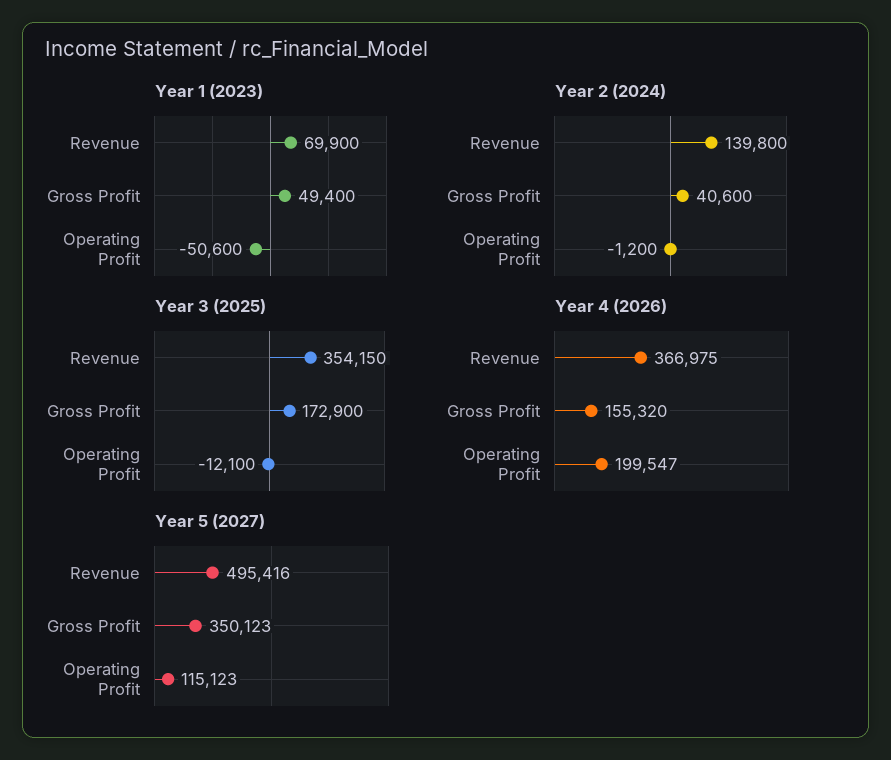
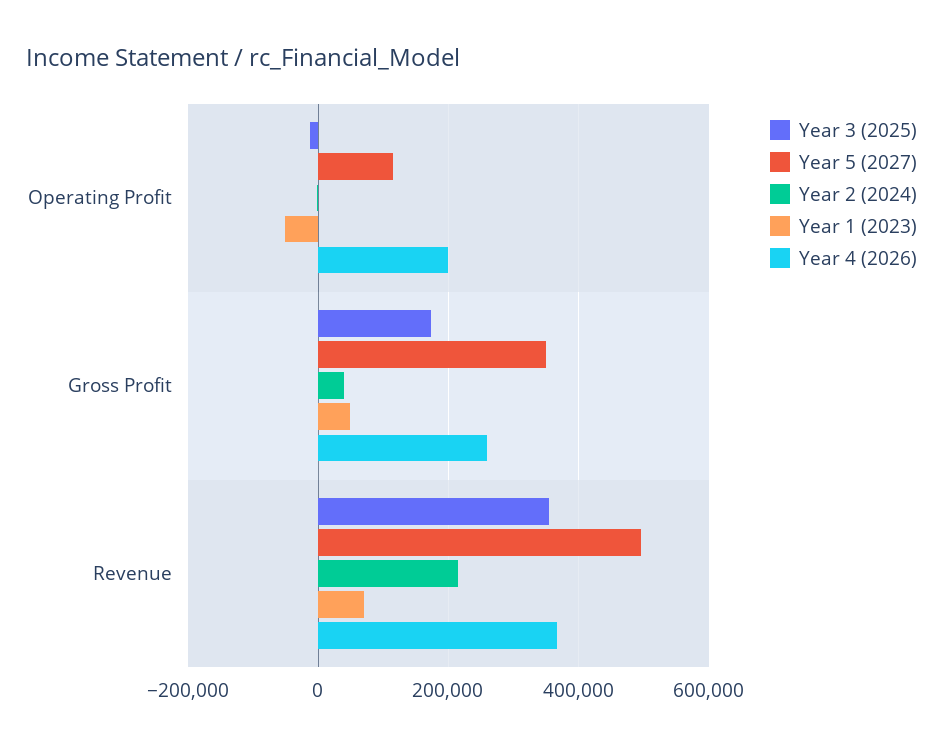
  {
    "Year 1 (2023)": {
      "Revenue": 69900,
      "Gross Profit": 49400,
      "Operating Profit": -50600
    },
    "Year 2 (2024)": {
-     "Revenue": 139800,
+     "Revenue": 220000,
      "Gross Profit": 40600,
      "Operating Profit": -1200
    },
    "Year 3 (2025)": {
      "Revenue": 354150,
      "Gross Profit": 172900,
      "Operating Profit": -12100
    },
    "Year 4 (2026)": {
      "Revenue": 366975,
-     "Gross Profit": 155320,
+     "Gross Profit": 260000,
      "Operating Profit": 199547
    },
    "Year 5 (2027)": {
      "Revenue": 495416,
      "Gross Profit": 350123,
      "Operating Profit": 115123
    }
  }

